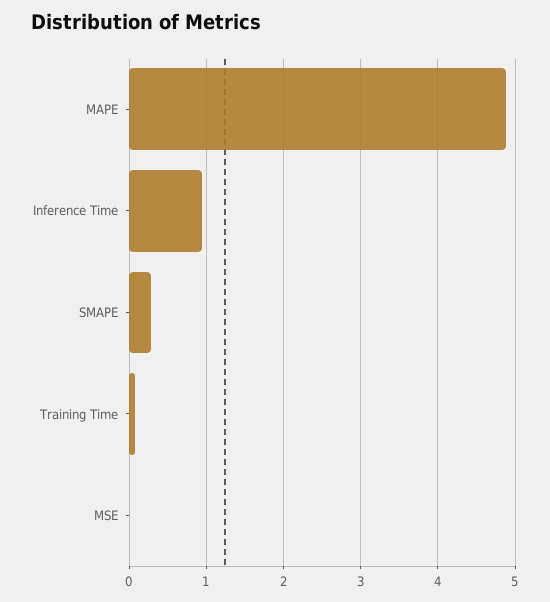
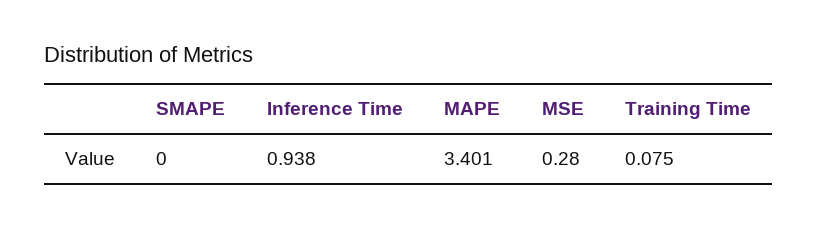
  {
-   "MAPE": 4.9,
+   "MAPE": 3.401,
    "Inference Time": 0.938,
-   "SMAPE": 0.3,
+   "SMAPE": 0,
    "Training Time": 0.075,
-   "MSE": 0
+   "MSE": 0.28
  }

